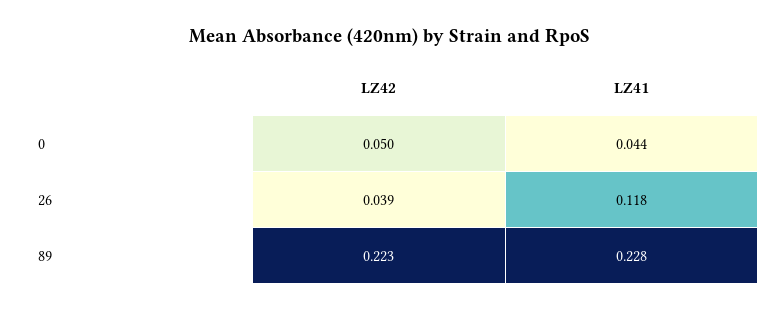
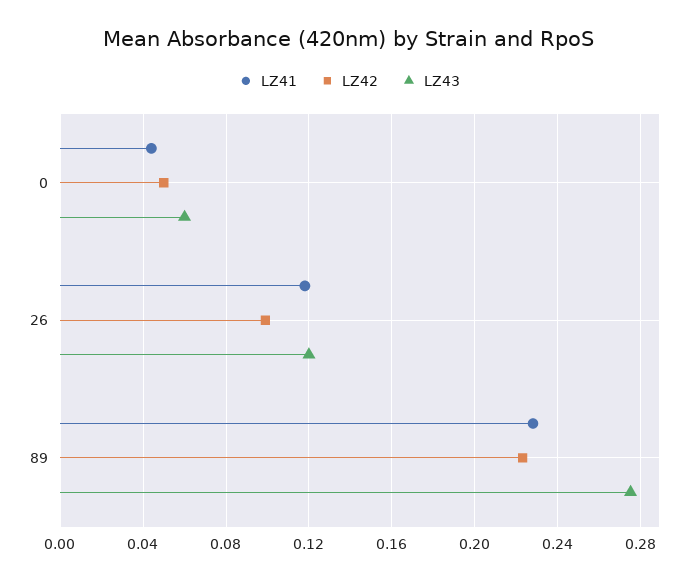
  {
    "LZ42": {
      "0": 0.05,
-     "26": 0.039,
+     "26": 0.1,
      "89": 0.223
    },
    "LZ41": {
      "0": 0.044,
      "26": 0.118,
      "89": 0.228
-   }
+   },
+   "LZ43": {
+     "0": 0.06,
+     "26": 0.12,
+     "89": 0.275
+   }
  }

